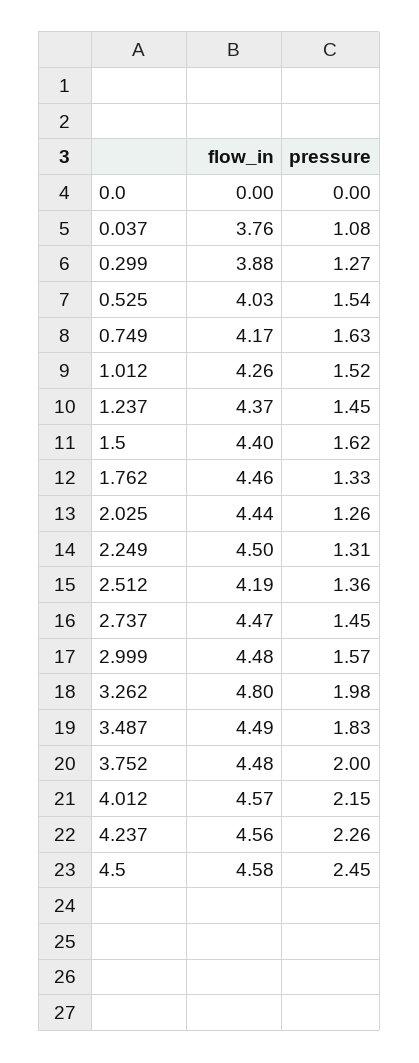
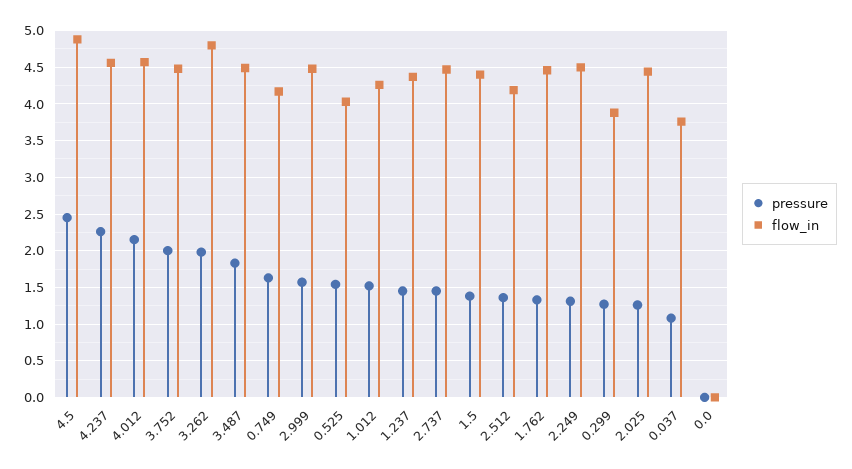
  {
    "flow_in": {
      "0.0": 0,
      "0.037": 3.76,
      "0.299": 3.88,
      "0.525": 4.03,
      "0.749": 4.17,
      "1.012": 4.26,
      "1.237": 4.37,
      "1.5": 4.4,
      "1.762": 4.46,
      "2.025": 4.44,
      "2.249": 4.5,
      "2.512": 4.19,
      "2.737": 4.47,
      "2.999": 4.48,
      "3.262": 4.8,
      "3.487": 4.49,
      "3.752": 4.48,
      "4.012": 4.57,
      "4.237": 4.56,
-     "4.5": 4.58
+     "4.5": 4.9
    },
    "pressure": {
      "0.0": 0,
      "0.037": 1.08,
      "0.299": 1.27,
      "0.525": 1.54,
      "0.749": 1.63,
      "1.012": 1.52,
      "1.237": 1.45,
-     "1.5": 1.62,
+     "1.5": 1.4,
      "1.762": 1.33,
      "2.025": 1.26,
      "2.249": 1.31,
      "2.512": 1.36,
      "2.737": 1.45,
      "2.999": 1.57,
      "3.262": 1.98,
      "3.487": 1.83,
      "3.752": 2,
      "4.012": 2.15,
      "4.237": 2.26,
      "4.5": 2.45
    }
  }

